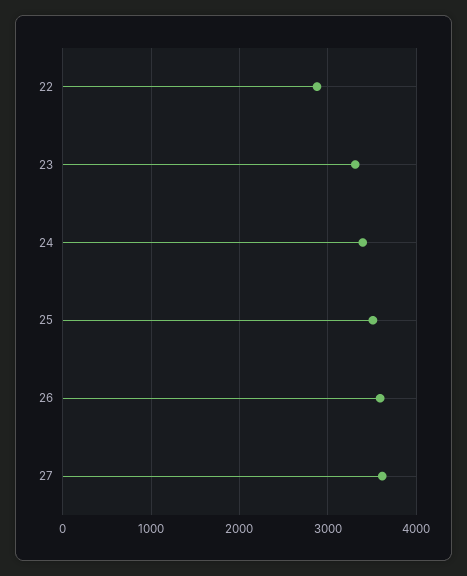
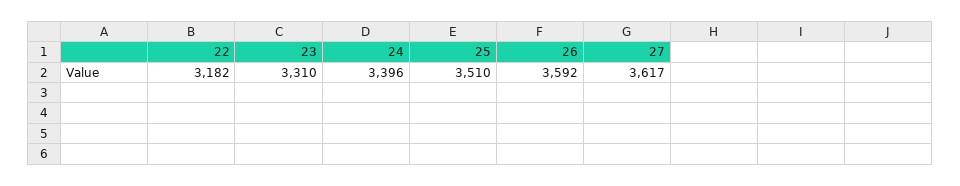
  {
-   "22": 2900,
+   "22": 3182,
    "23": 3310,
    "24": 3396,
    "25": 3510,
    "26": 3592,
    "27": 3617
  }

